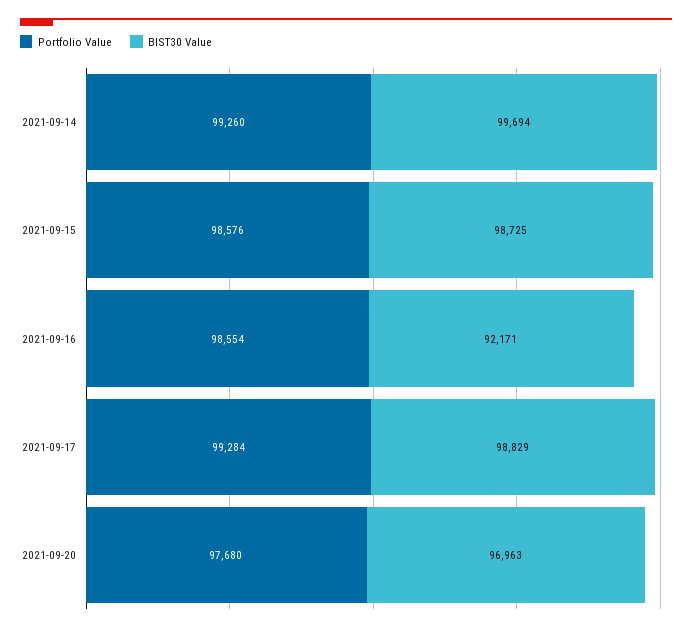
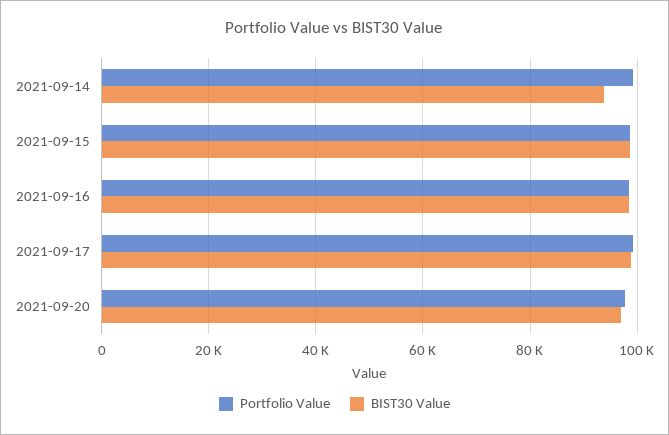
  {
    "Portfolio Value": {
      "2021-09-14": 99260,
      "2021-09-15": 98576,
      "2021-09-16": 98554,
      "2021-09-17": 99284,
      "2021-09-20": 97680
    },
    "BIST30 Value": {
-     "2021-09-14": 99694,
+     "2021-09-14": 94000,
      "2021-09-15": 98725,
-     "2021-09-16": 92171,
+     "2021-09-16": 98000,
      "2021-09-17": 98829,
      "2021-09-20": 96963
    }
  }

